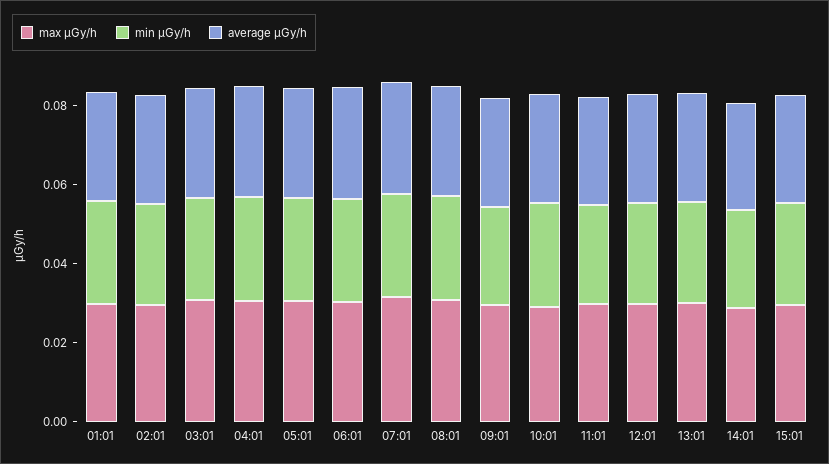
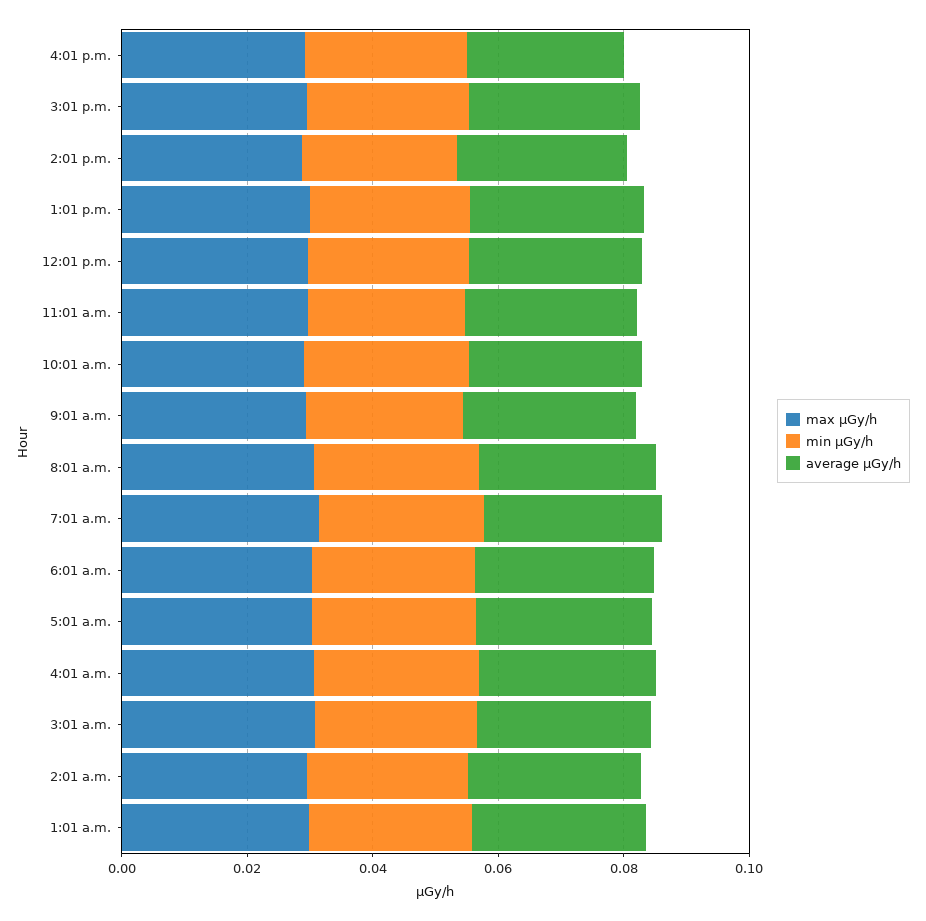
  {
    "max μGy/h": {
      "01:01": 0.03,
      "02:01": 0.03,
      "03:01": 0.03,
      "04:01": 0.03,
      "05:01": 0.03,
      "06:01": 0.03,
      "07:01": 0.03,
      "08:01": 0.03,
      "09:01": 0.03,
      "10:01": 0.03,
      "11:01": 0.03,
      "12:01": 0.03,
      "13:01": 0.03,
      "14:01": 0.03,
-     "15:01": 0.03
+     "15:01": 0.03,
+     "4:01 p.m.": 0.03
    },
    "min μGy/h": {
      "01:01": 0.025,
      "02:01": 0.025,
      "03:01": 0.025,
      "04:01": 0.025,
      "05:01": 0.025,
      "06:01": 0.025,
      "07:01": 0.025,
      "08:01": 0.025,
      "09:01": 0.025,
      "10:01": 0.025,
      "11:01": 0.025,
      "12:01": 0.025,
      "13:01": 0.025,
      "14:01": 0.025,
-     "15:01": 0.025
+     "15:01": 0.025,
+     "4:01 p.m.": 0.025
    },
    "average μGy/h": {
      "01:01": 0.03,
      "02:01": 0.03,
      "03:01": 0.03,
      "04:01": 0.03,
      "05:01": 0.03,
      "06:01": 0.03,
      "07:01": 0.03,
      "08:01": 0.03,
      "09:01": 0.03,
      "10:01": 0.03,
      "11:01": 0.025,
      "12:01": 0.03,
      "13:01": 0.03,
      "14:01": 0.025,
-     "15:01": 0.025
+     "15:01": 0.025,
+     "4:01 p.m.": 0.025
    }
  }

